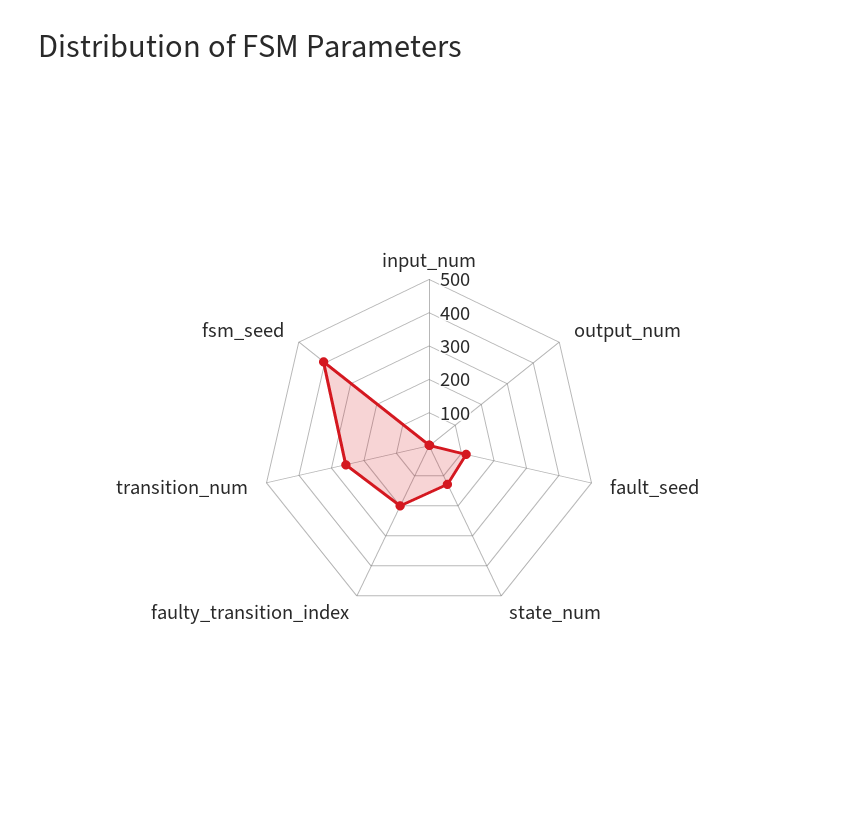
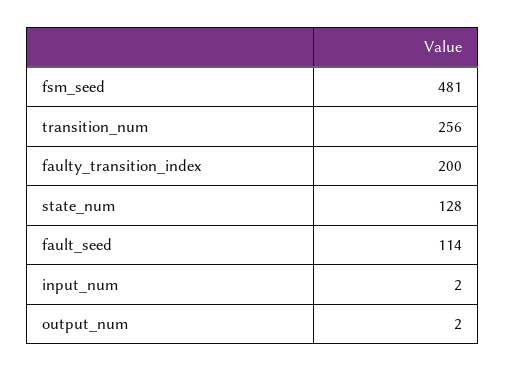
  {
    "input_num": 2,
    "output_num": 2,
    "fault_seed": 114,
    "state_num": 128,
    "faulty_transition_index": 200,
    "transition_num": 256,
-   "fsm_seed": 400
+   "fsm_seed": 481
  }

